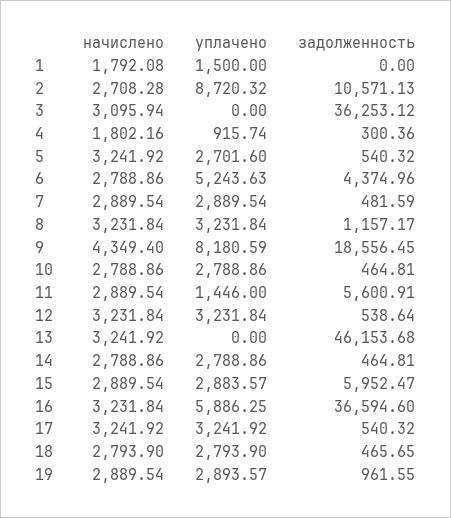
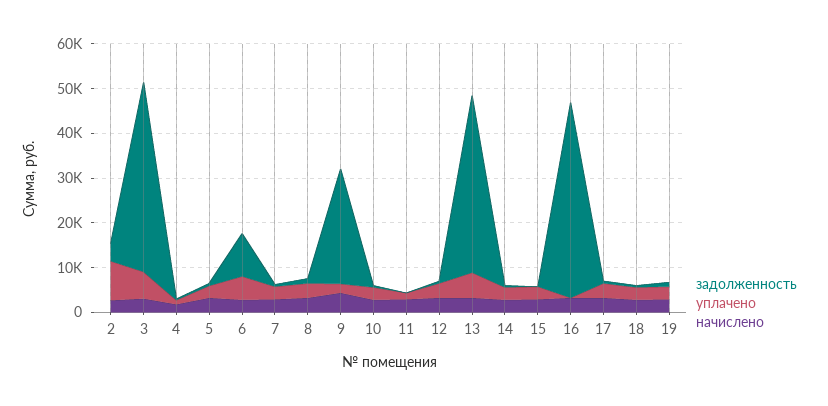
  {
    "начислено": {
-     "1": 1792.08,
      "2": 2708.28,
      "3": 3095.94,
      "4": 1802.16,
      "5": 3241.92,
      "6": 2788.86,
      "7": 2889.54,
      "8": 3231.84,
      "9": 4349.4,
      "10": 2788.86,
      "11": 2889.54,
      "12": 3231.84,
      "13": 3241.92,
      "14": 2788.86,
      "15": 2889.54,
      "16": 3231.84,
      "17": 3241.92,
      "18": 2793.9,
      "19": 2889.54
    },
    "уплачено": {
-     "1": 1500,
      "2": 8720.32,
-     "3": 0,
+     "3": 6000,
      "4": 915.74,
      "5": 2701.6,
      "6": 5243.63,
      "7": 2889.54,
      "8": 3231.84,
-     "9": 8180.59,
+     "9": 2000,
      "10": 2788.86,
      "11": 1446,
      "12": 3231.84,
-     "13": 0,
+     "13": 6000,
      "14": 2788.86,
      "15": 2883.57,
-     "16": 5886.25,
+     "16": 0,
      "17": 3241.92,
      "18": 2793.9,
      "19": 2893.57
    },
    "задолженность": {
-     "1": 0,
-     "2": 10571.13,
+     "2": 4000,
-     "3": 36253.12,
+     "3": 42000,
      "4": 300.36,
      "5": 540.32,
-     "6": 4374.96,
+     "6": 10000,
      "7": 481.59,
      "8": 1157.17,
-     "9": 18556.45,
+     "9": 26000,
      "10": 464.81,
-     "11": 5600.91,
+     "11": 0,
      "12": 538.64,
-     "13": 46153.68,
+     "13": 40000,
      "14": 464.81,
-     "15": 5952.47,
+     "15": 0,
-     "16": 36594.6,
+     "16": 44000,
      "17": 540.32,
      "18": 465.65,
      "19": 961.55
    }
  }

